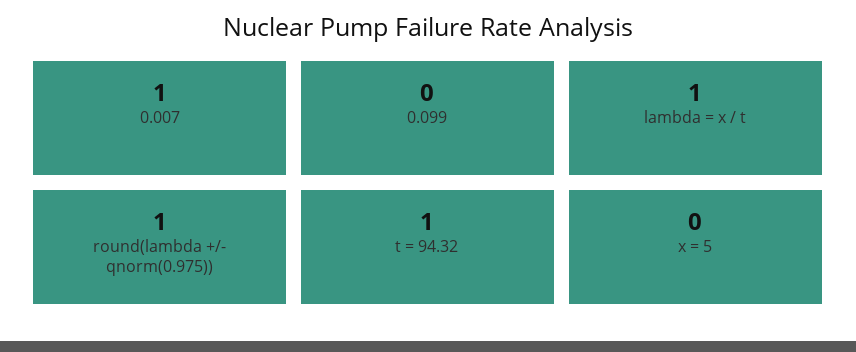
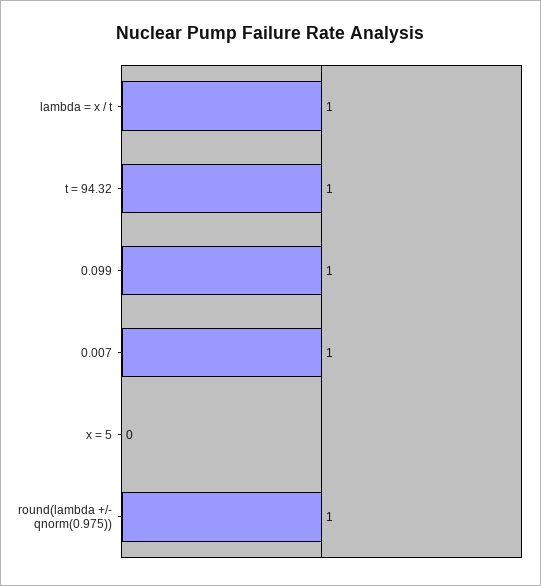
  {
    "0.007": 1,
-   "0.099": 0,
+   "0.099": 1,
    "lambda = x / t": 1,
    "round(lambda +/- qnorm(0.975))": 1,
    "t = 94.32": 1,
    "x = 5": 0
  }

